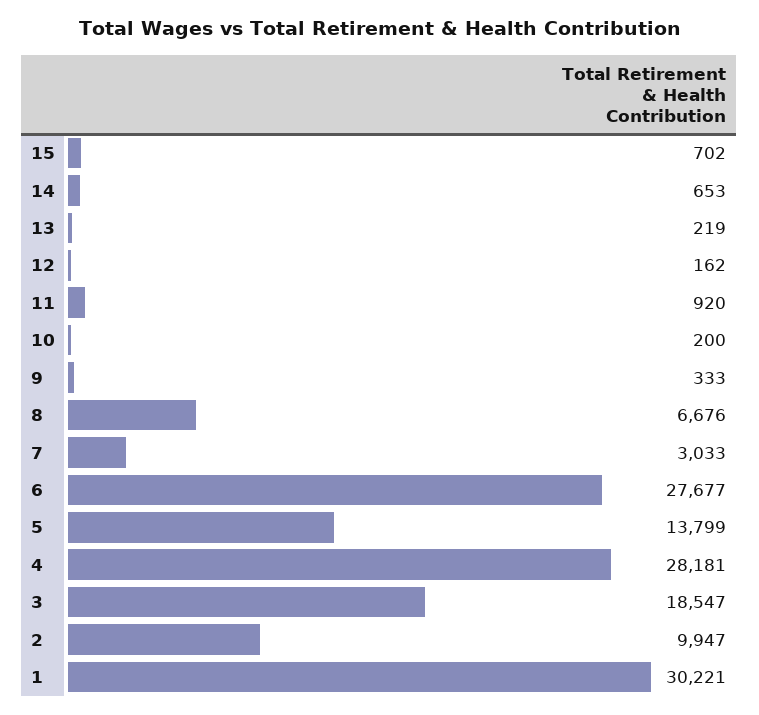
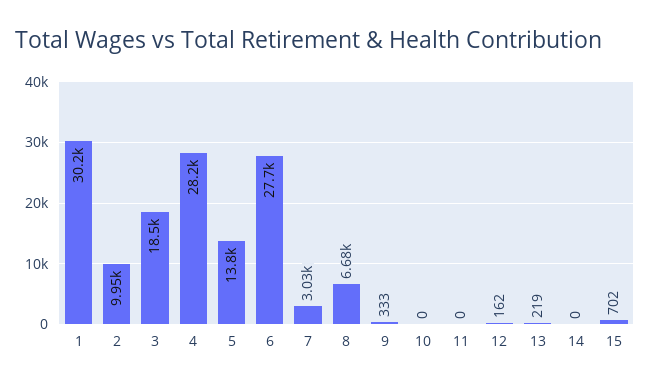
  {
    "15": 702,
-   "14": 653,
+   "14": 0,
    "13": 219,
    "12": 162,
-   "11": 920,
+   "11": 0,
-   "10": 200,
+   "10": 0,
    "9": 333,
    "8": 6676,
    "7": 3033,
    "6": 27677,
    "5": 13799,
    "4": 28181,
    "3": 18547,
    "2": 9947,
    "1": 30221
  }

